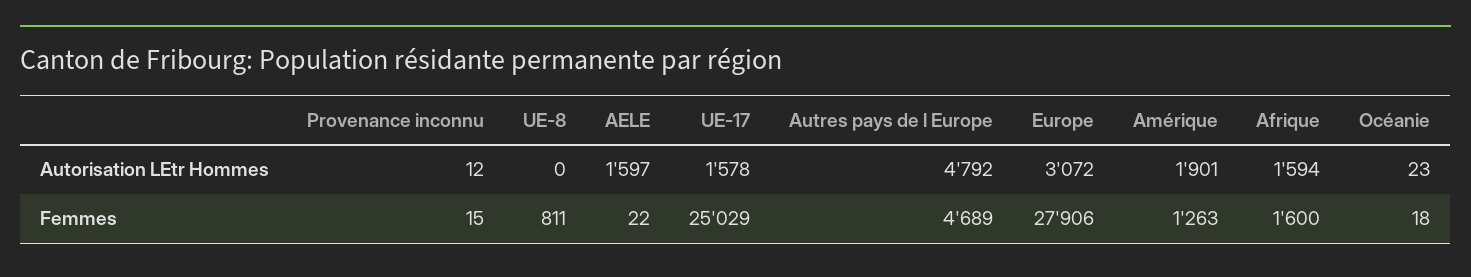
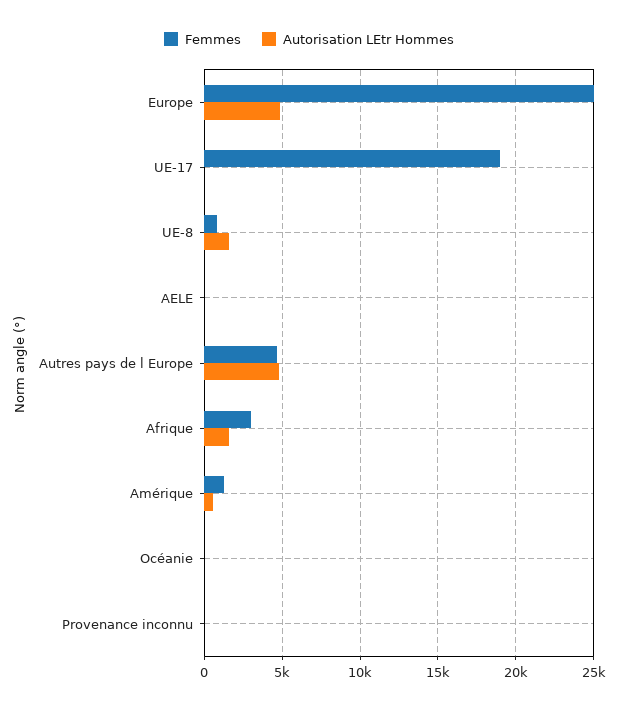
  {
    "Autorisation LEtr Hommes": {
      "Provenance inconnu": 12,
-     "UE-8": 0,
+     "UE-8": 1500,
-     "AELE": 1597,
+     "AELE": 0,
-     "UE-17": 1578,
+     "UE-17": 0,
      "Autres pays de l Europe": 4792,
-     "Europe": 3072,
+     "Europe": 5000,
-     "Amérique": 1901,
+     "Amérique": 500,
      "Afrique": 1594,
      "Océanie": 23
    },
    "Femmes": {
      "Provenance inconnu": 15,
      "UE-8": 811,
      "AELE": 22,
-     "UE-17": 25029,
+     "UE-17": 19000,
      "Autres pays de l Europe": 4689,
-     "Europe": 27906,
+     "Europe": 25000,
      "Amérique": 1263,
-     "Afrique": 1600,
+     "Afrique": 3000,
      "Océanie": 18
    }
  }

